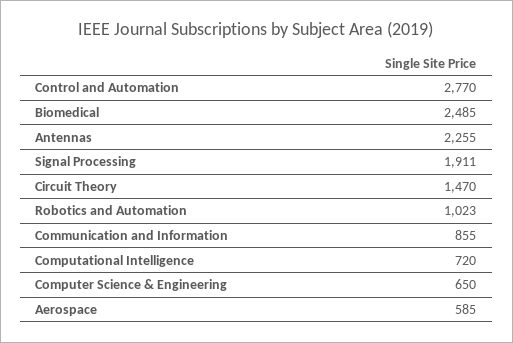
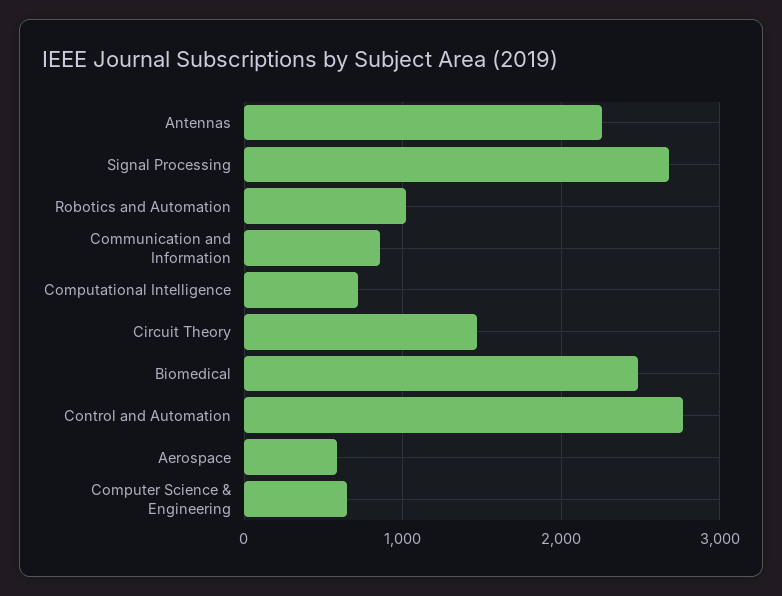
  {
    "Control and Automation": 2770,
    "Biomedical": 2485,
    "Antennas": 2255,
-   "Signal Processing": 1911,
+   "Signal Processing": 2700,
    "Circuit Theory": 1470,
    "Robotics and Automation": 1023,
    "Communication and Information": 855,
    "Computational Intelligence": 720,
    "Computer Science & Engineering": 650,
    "Aerospace": 585
  }

